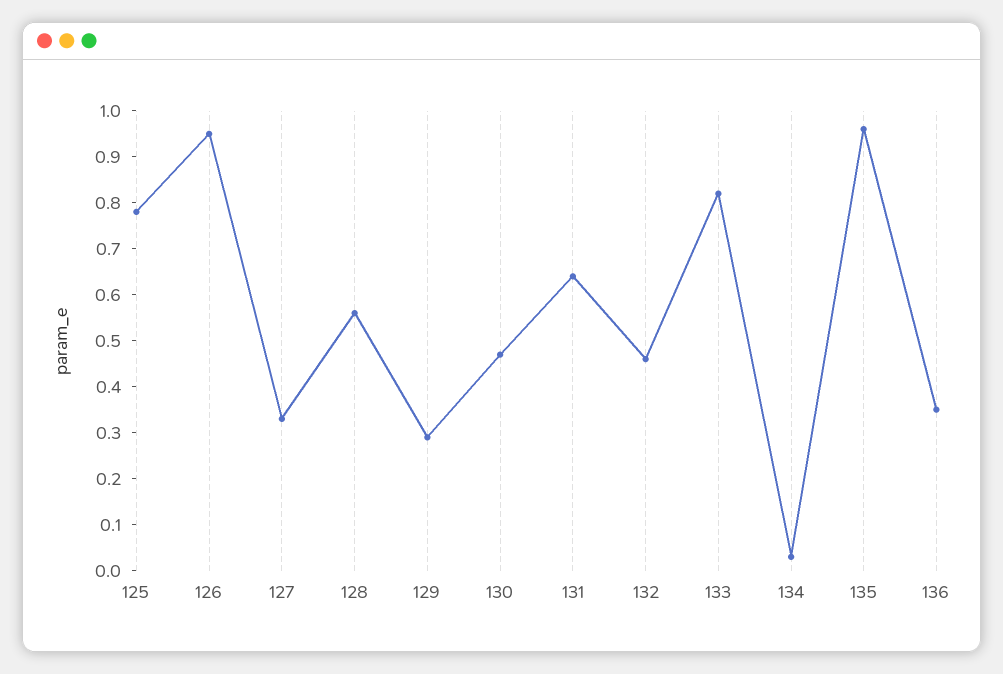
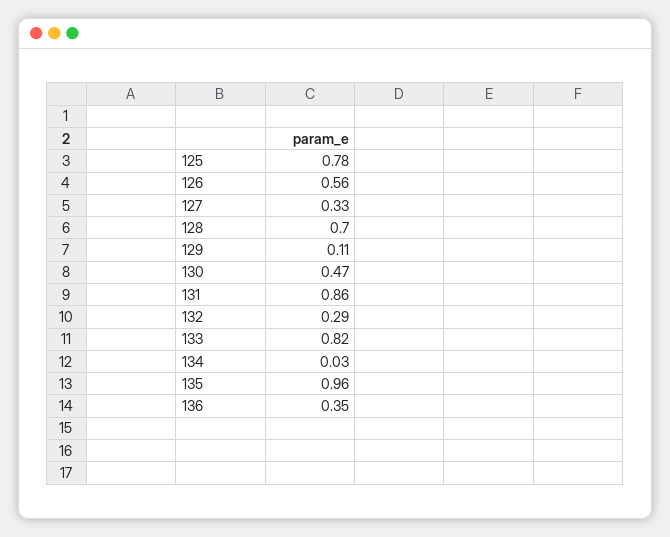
  {
    "125": 0.78,
-   "126": 0.95,
+   "126": 0.56,
    "127": 0.33,
-   "128": 0.55,
+   "128": 0.7,
-   "129": 0.3,
+   "129": 0.11,
    "130": 0.47,
-   "131": 0.65,
+   "131": 0.86,
-   "132": 0.45,
+   "132": 0.29,
    "133": 0.82,
    "134": 0.03,
    "135": 0.96,
    "136": 0.35
  }

